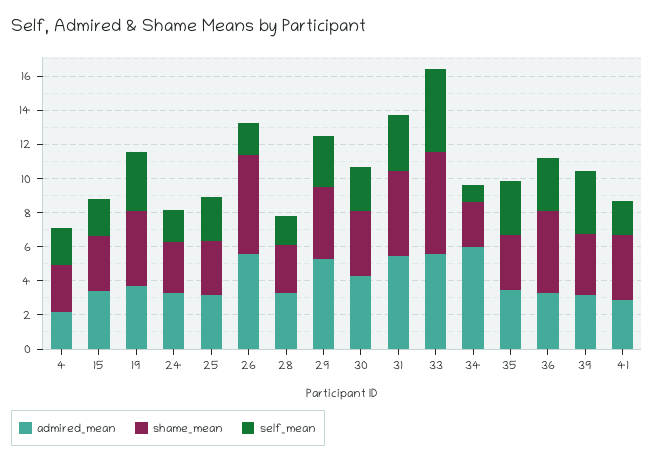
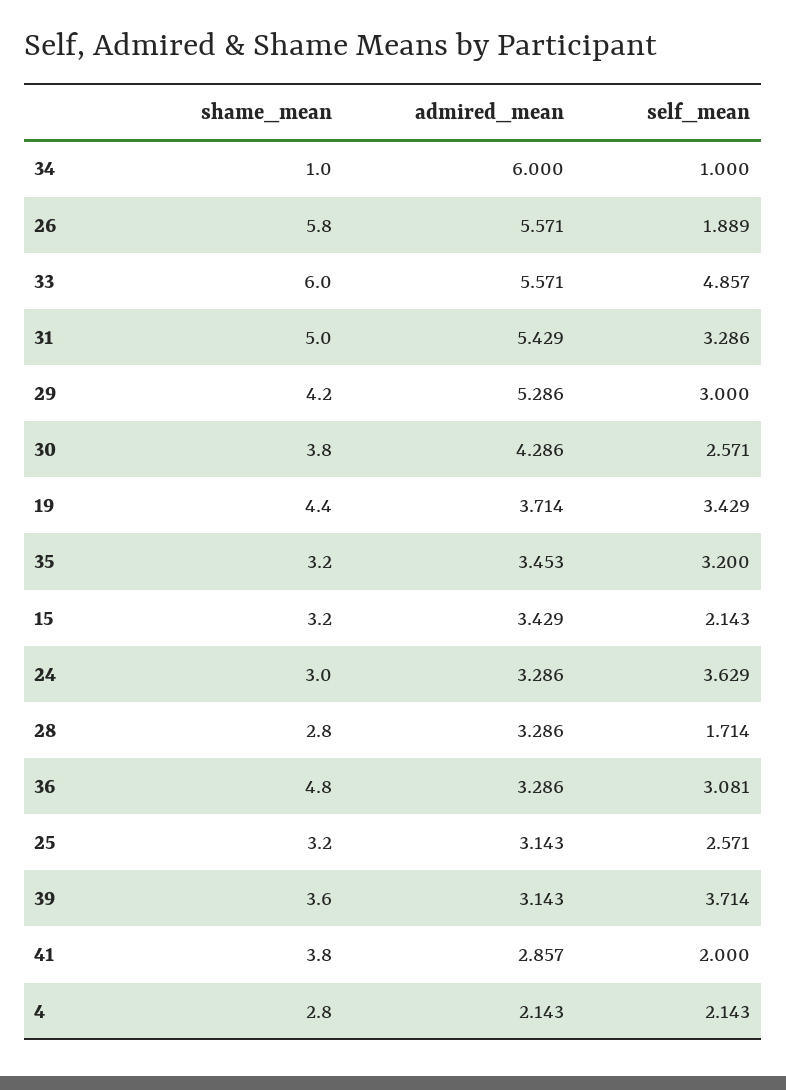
  {
    "admired_mean": {
      "4": 2.143,
      "15": 3.429,
      "19": 3.714,
      "24": 3.286,
      "25": 3.143,
      "26": 5.571,
      "28": 3.286,
      "29": 5.286,
      "30": 4.286,
      "31": 5.429,
      "33": 5.571,
      "34": 6,
      "35": 3.453,
      "36": 3.286,
      "39": 3.143,
      "41": 2.857
    },
    "shame_mean": {
      "4": 2.8,
      "15": 3.2,
      "19": 4.4,
      "24": 3,
      "25": 3.2,
      "26": 5.8,
      "28": 2.8,
      "29": 4.2,
      "30": 3.8,
      "31": 5,
      "33": 6,
-     "34": 2.5,
+     "34": 1,
      "35": 3.2,
      "36": 4.8,
      "39": 3.6,
      "41": 3.8
    },
    "self_mean": {
      "4": 2.143,
      "15": 2.143,
      "19": 3.429,
-     "24": 2,
+     "24": 3.629,
      "25": 2.571,
      "26": 1.889,
      "28": 1.714,
      "29": 3,
      "30": 2.571,
      "31": 3.286,
      "33": 4.857,
      "34": 1,
      "35": 3.2,
      "36": 3.081,
      "39": 3.714,
      "41": 2
    }
  }

